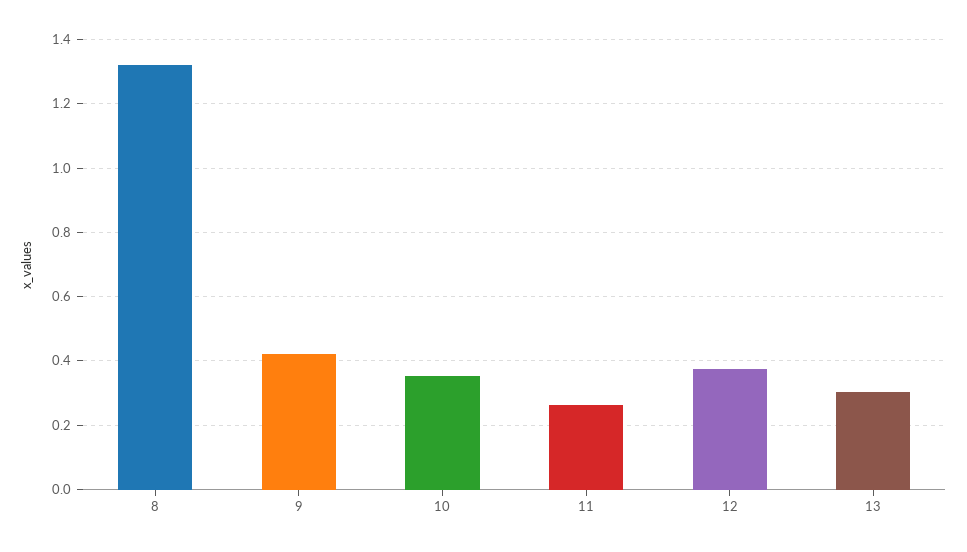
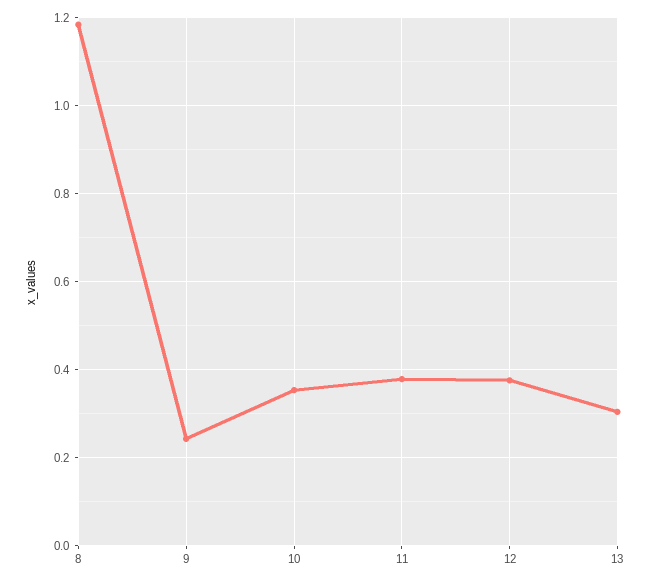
  {
-   "8": 1.32,
+   "8": 1.18,
-   "9": 0.42,
+   "9": 0.24,
    "10": 0.36,
-   "11": 0.26,
+   "11": 0.38,
    "12": 0.38,
    "13": 0.3
  }

